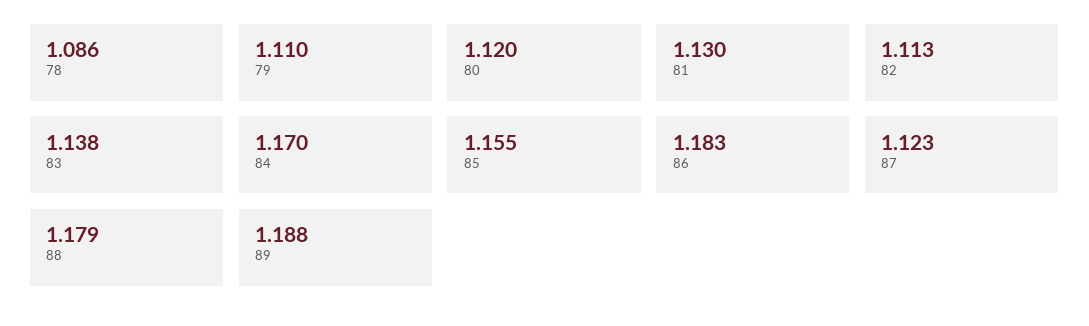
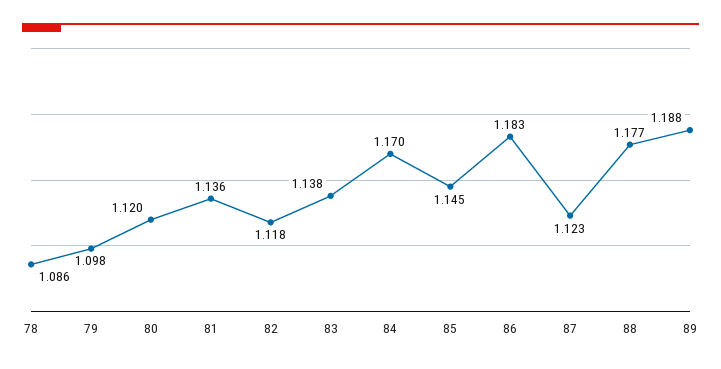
  {
    "78": 1.086,
-   "79": 1.11,
+   "79": 1.098,
    "80": 1.12,
-   "81": 1.13,
+   "81": 1.136,
-   "82": 1.113,
+   "82": 1.118,
    "83": 1.138,
    "84": 1.17,
-   "85": 1.155,
+   "85": 1.145,
    "86": 1.183,
    "87": 1.123,
-   "88": 1.179,
+   "88": 1.177,
    "89": 1.188
  }

